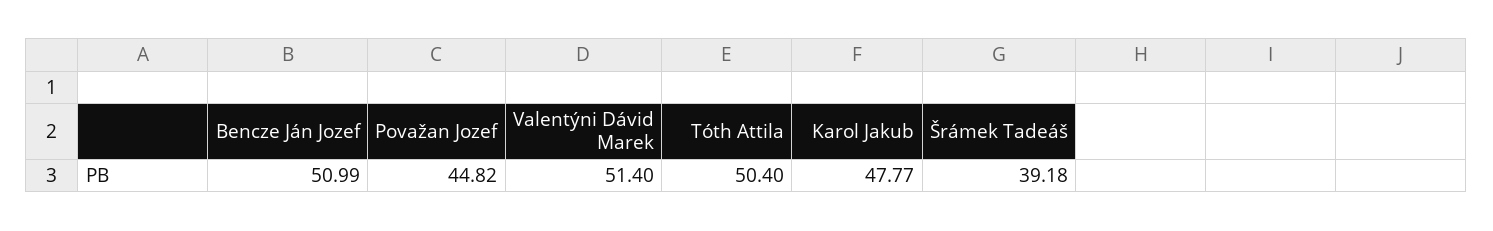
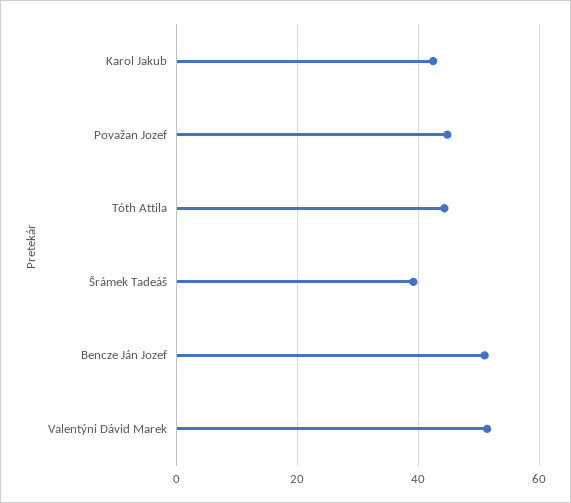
  {
    "Bencze Ján Jozef": 50.99,
    "Považan Jozef": 44.82,
    "Valentýni Dávid Marek": 51.4,
-   "Tóth Attila": 50.4,
+   "Tóth Attila": 44,
-   "Karol Jakub": 47.77,
+   "Karol Jakub": 42,
    "Šrámek Tadeáš": 39.18
  }

